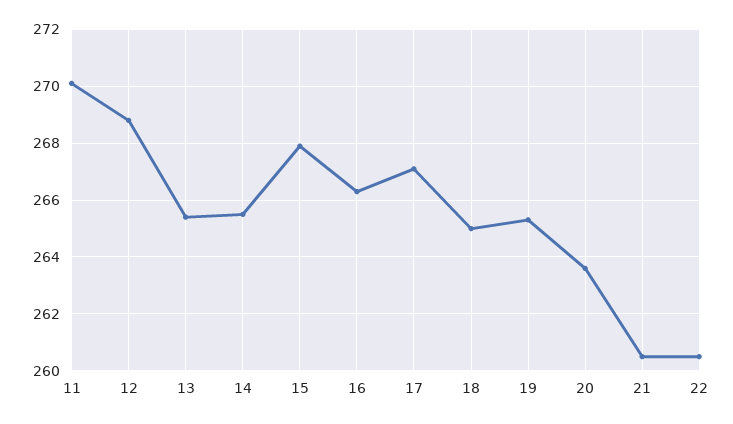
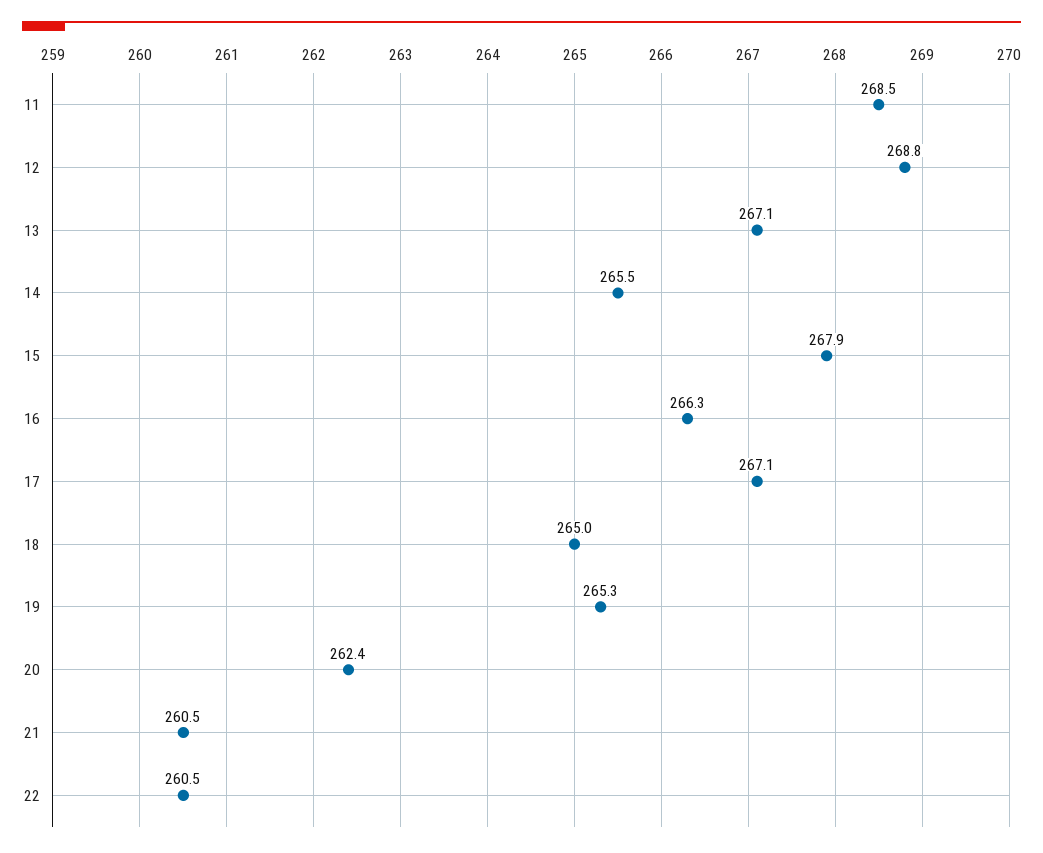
  {
-   "11": 270,
+   "11": 268.5,
    "12": 268.8,
-   "13": 265.5,
+   "13": 267.1,
    "14": 265.5,
    "15": 267.9,
    "16": 266.3,
    "17": 267.1,
    "18": 265,
    "19": 265.3,
-   "20": 263.5,
+   "20": 262.4,
    "21": 260.5,
    "22": 260.5
  }

